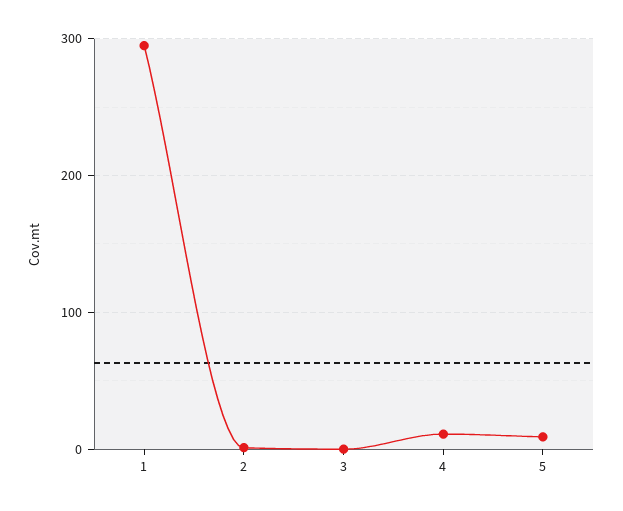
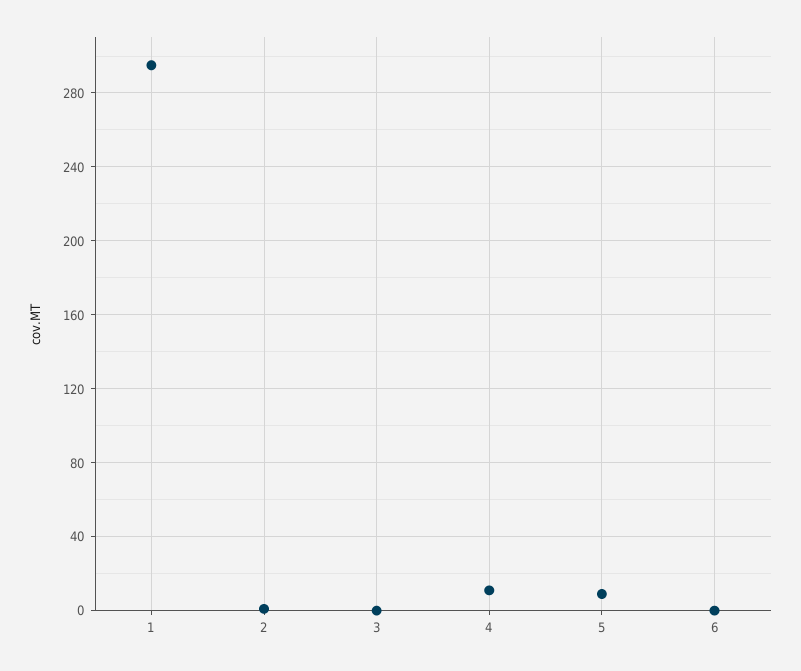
  {
    "1": 295,
    "2": 0,
    "3": 0,
    "4": 10,
-   "5": 10
+   "5": 10,
+   "6": 0
  }

